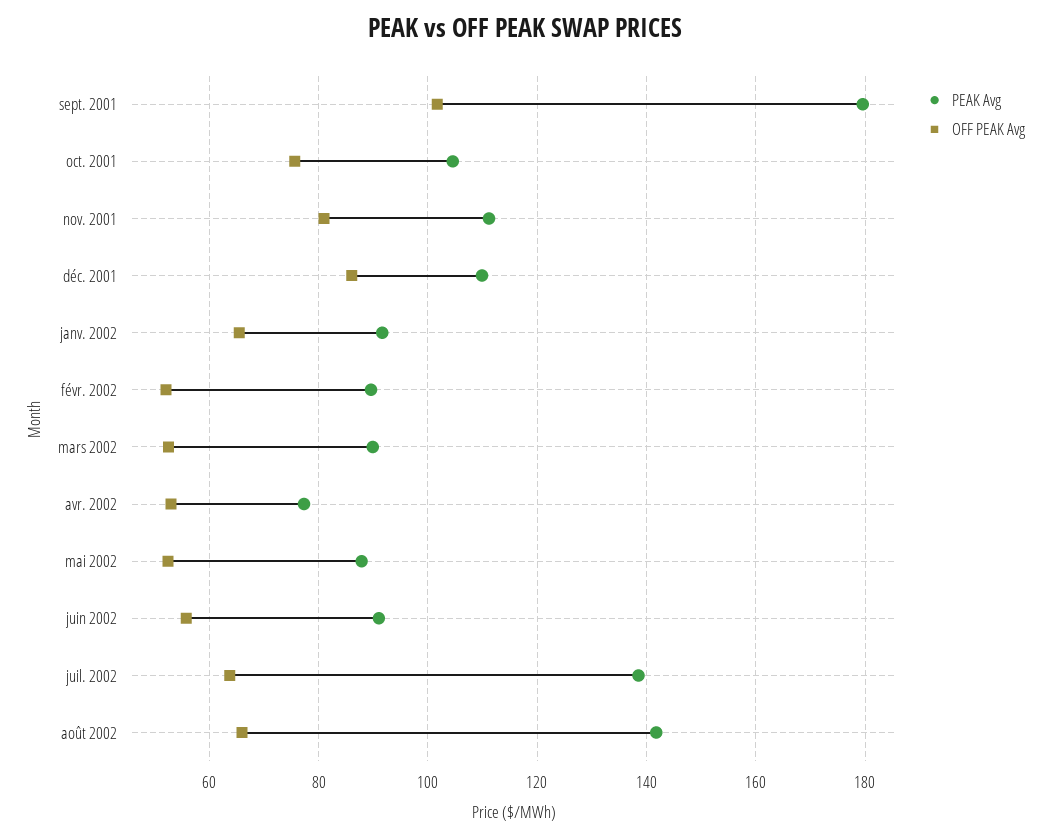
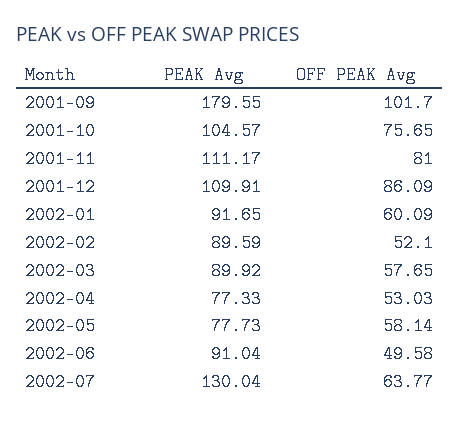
  {
    "PEAK Avg": {
      "sept. 2001": 179.55,
      "oct. 2001": 104.57,
      "nov. 2001": 111.17,
      "déc. 2001": 109.91,
      "janv. 2002": 91.65,
      "févr. 2002": 89.59,
      "mars 2002": 89.92,
      "avr. 2002": 77.33,
-     "mai 2002": 88,
+     "mai 2002": 77.73,
      "juin 2002": 91.04,
-     "juil. 2002": 138,
+     "juil. 2002": 130.04
-     "août 2002": 142
    },
    "OFF PEAK Avg": {
      "sept. 2001": 101.7,
      "oct. 2001": 75.65,
      "nov. 2001": 81,
      "déc. 2001": 86.09,
-     "janv. 2002": 66,
+     "janv. 2002": 60.09,
      "févr. 2002": 52.1,
-     "mars 2002": 52,
+     "mars 2002": 57.65,
      "avr. 2002": 53.03,
-     "mai 2002": 52,
+     "mai 2002": 58.14,
-     "juin 2002": 56,
+     "juin 2002": 49.58,
-     "juil. 2002": 63.77,
+     "juil. 2002": 63.77
-     "août 2002": 66
    }
  }

